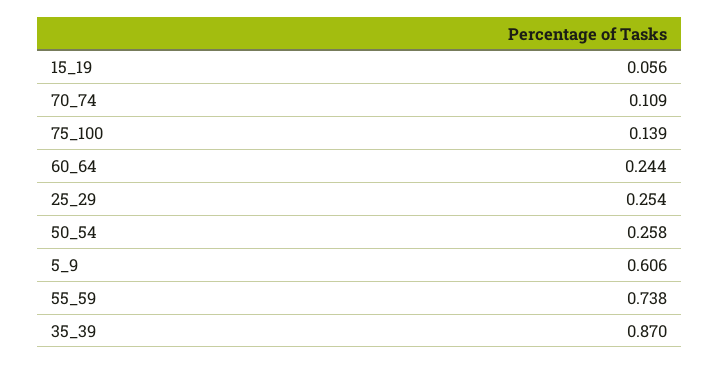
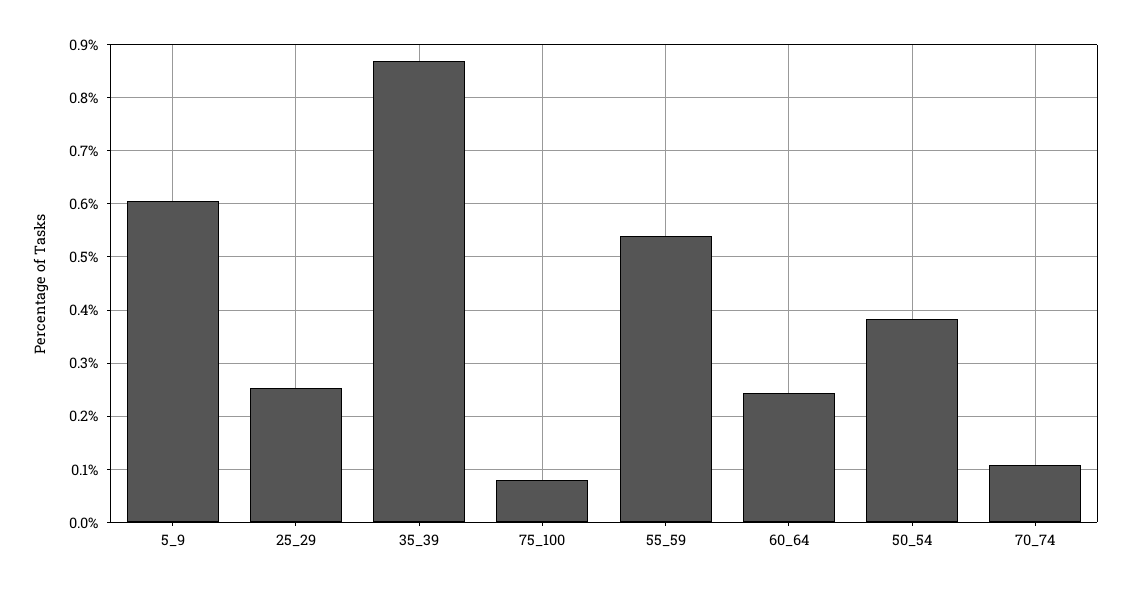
  {
-   "15_19": 0.056,
    "70_74": 0.109,
-   "75_100": 0.139,
+   "75_100": 0.08,
    "60_64": 0.244,
    "25_29": 0.254,
-   "50_54": 0.258,
+   "50_54": 0.38,
    "5_9": 0.606,
-   "55_59": 0.738,
+   "55_59": 0.54,
    "35_39": 0.87
  }

